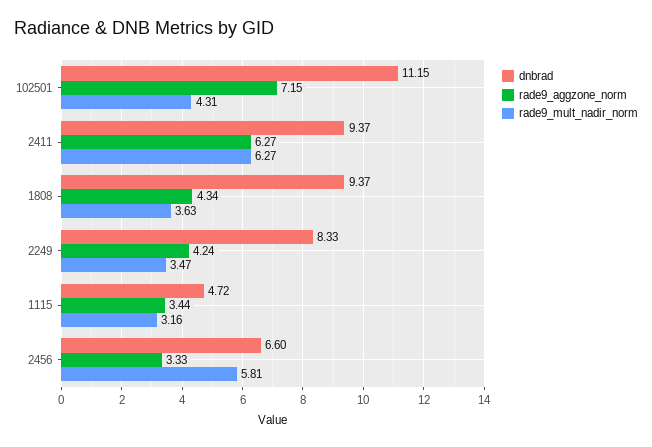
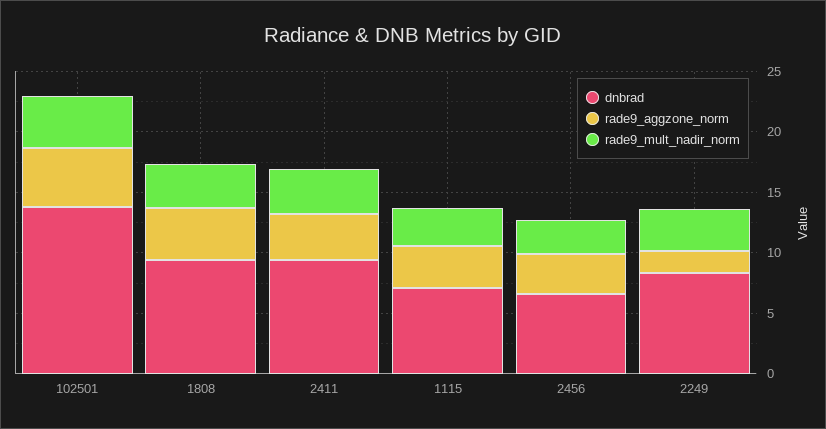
  {
    "dnbrad": {
-     "102501": 11.15,
+     "102501": 14,
      "2411": 9.37,
      "1808": 9.37,
      "2249": 8.33,
-     "1115": 4.72,
+     "1115": 7,
      "2456": 6.6
    },
    "rade9_aggzone_norm": {
-     "102501": 7.15,
+     "102501": 5,
-     "2411": 6.27,
+     "2411": 4,
      "1808": 4.34,
-     "2249": 4.24,
+     "2249": 2,
      "1115": 3.44,
      "2456": 3.33
    },
    "rade9_mult_nadir_norm": {
      "102501": 4.31,
-     "2411": 6.27,
+     "2411": 4,
      "1808": 3.63,
      "2249": 3.47,
      "1115": 3.16,
-     "2456": 5.81
+     "2456": 3
    }
  }

